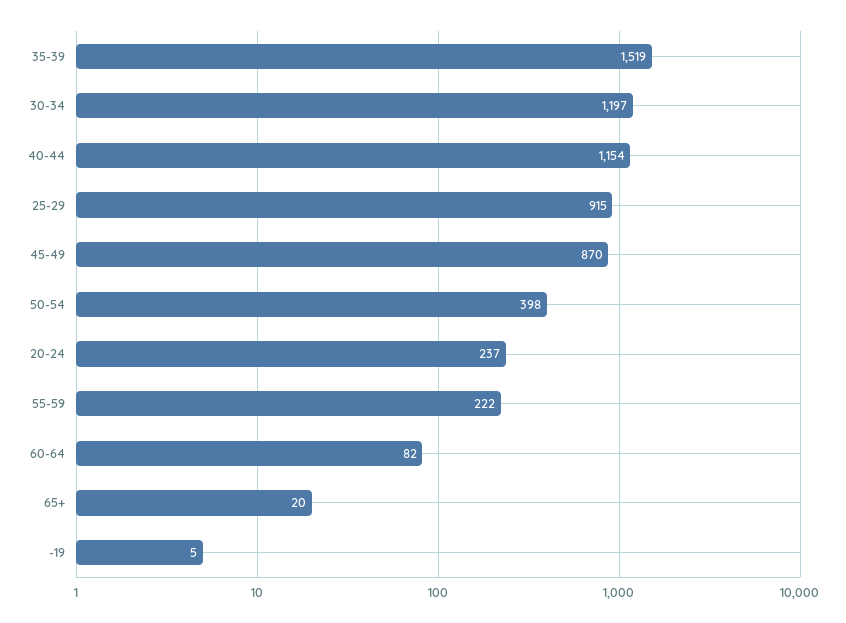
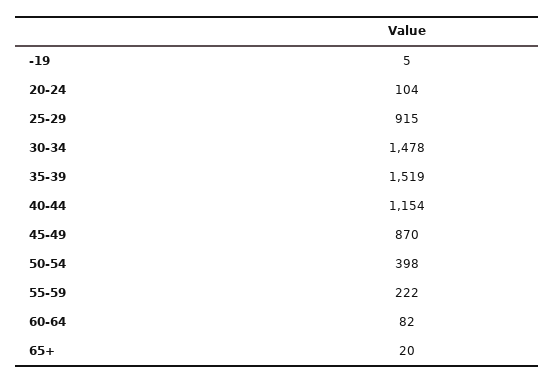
  {
    "35-39": 1519,
-   "30-34": 1197,
+   "30-34": 1478,
    "40-44": 1154,
    "25-29": 915,
    "45-49": 870,
    "50-54": 398,
-   "20-24": 237,
+   "20-24": 104,
    "55-59": 222,
    "60-64": 82,
    "65+": 20,
    "-19": 5
  }

